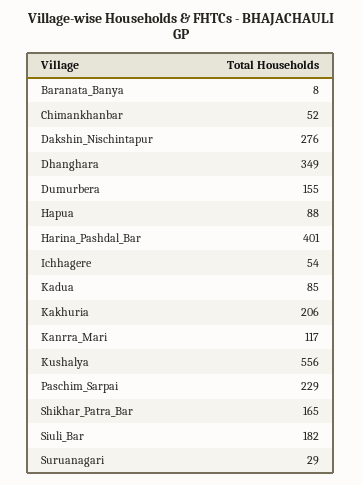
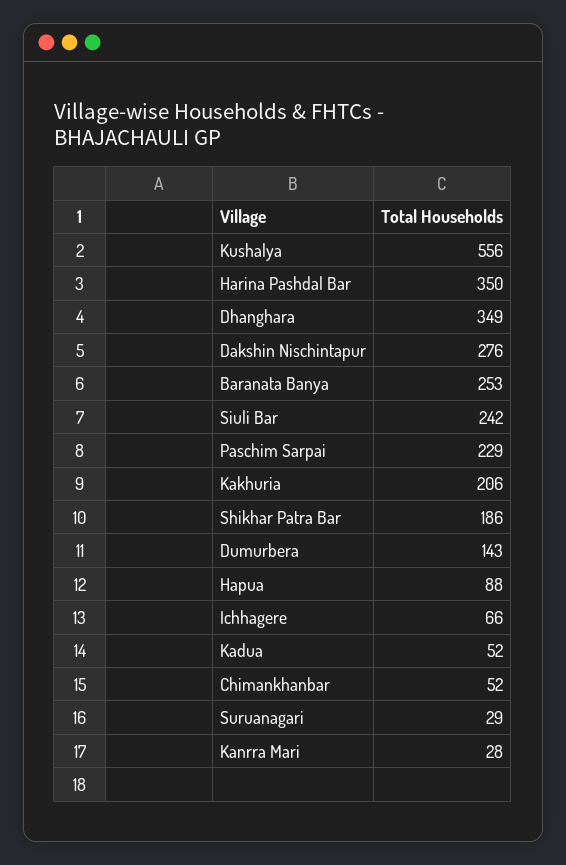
  {
-   "Baranata_Banya": 8,
+   "Baranata_Banya": 253,
    "Chimankhanbar": 52,
    "Dakshin_Nischintapur": 276,
    "Dhanghara": 349,
-   "Dumurbera": 155,
+   "Dumurbera": 143,
    "Hapua": 88,
-   "Harina_Pashdal_Bar": 401,
+   "Harina_Pashdal_Bar": 350,
-   "Ichhagere": 54,
+   "Ichhagere": 66,
-   "Kadua": 85,
+   "Kadua": 52,
    "Kakhuria": 206,
-   "Kanrra_Mari": 117,
+   "Kanrra_Mari": 28,
    "Kushalya": 556,
    "Paschim_Sarpai": 229,
-   "Shikhar_Patra_Bar": 165,
+   "Shikhar_Patra_Bar": 186,
-   "Siuli_Bar": 182,
+   "Siuli_Bar": 242,
    "Suruanagari": 29
  }

